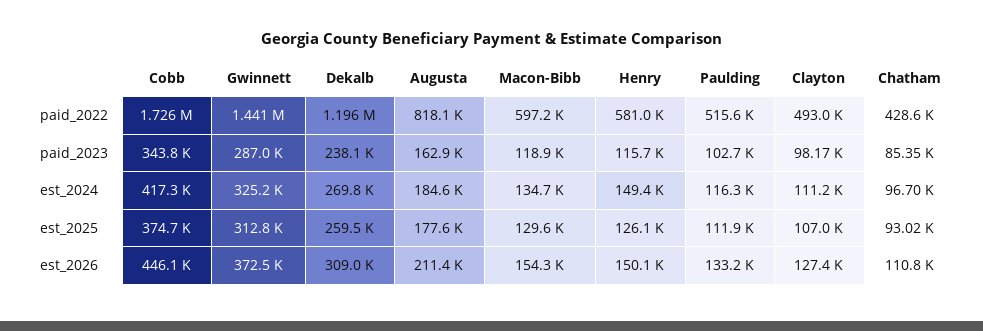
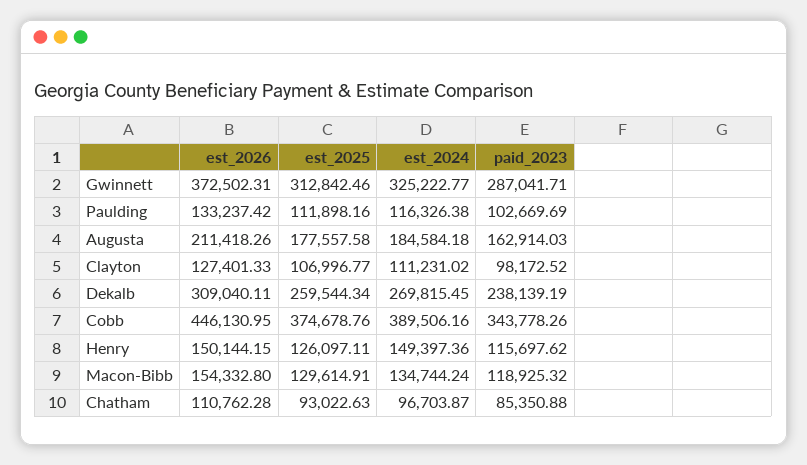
  {
    "Cobb": {
-     "paid_2022": 1726000,
      "paid_2023": 343778.26,
-     "est_2024": 417300,
+     "est_2024": 389506.16,
      "est_2025": 374678.76,
      "est_2026": 446130.95
    },
    "Gwinnett": {
-     "paid_2022": 1441000,
      "paid_2023": 287041.71,
      "est_2024": 325222.77,
      "est_2025": 312842.46,
      "est_2026": 372502.31
    },
    "Dekalb": {
-     "paid_2022": 1196000,
      "paid_2023": 238139.19,
      "est_2024": 269815.45,
      "est_2025": 259544.34,
      "est_2026": 309040.11
    },
    "Augusta": {
-     "paid_2022": 818100,
      "paid_2023": 162914.03,
      "est_2024": 184584.18,
      "est_2025": 177557.58,
      "est_2026": 211418.26
    },
    "Macon-Bibb": {
-     "paid_2022": 597200,
      "paid_2023": 118925.32,
      "est_2024": 134744.24,
      "est_2025": 129614.91,
      "est_2026": 154332.8
    },
    "Henry": {
-     "paid_2022": 581000,
      "paid_2023": 115697.62,
      "est_2024": 149397.36,
      "est_2025": 126097.11,
      "est_2026": 150144.15
    },
    "Paulding": {
-     "paid_2022": 515600,
      "paid_2023": 102669.69,
      "est_2024": 116326.38,
      "est_2025": 111898.16,
      "est_2026": 133237.42
    },
    "Clayton": {
-     "paid_2022": 493000,
      "paid_2023": 98172.52,
      "est_2024": 111231.02,
      "est_2025": 106996.77,
      "est_2026": 127401.33
    },
    "Chatham": {
-     "paid_2022": 428600,
      "paid_2023": 85350.88,
      "est_2024": 96703.87,
      "est_2025": 93022.63,
      "est_2026": 110762.28
    }
  }

